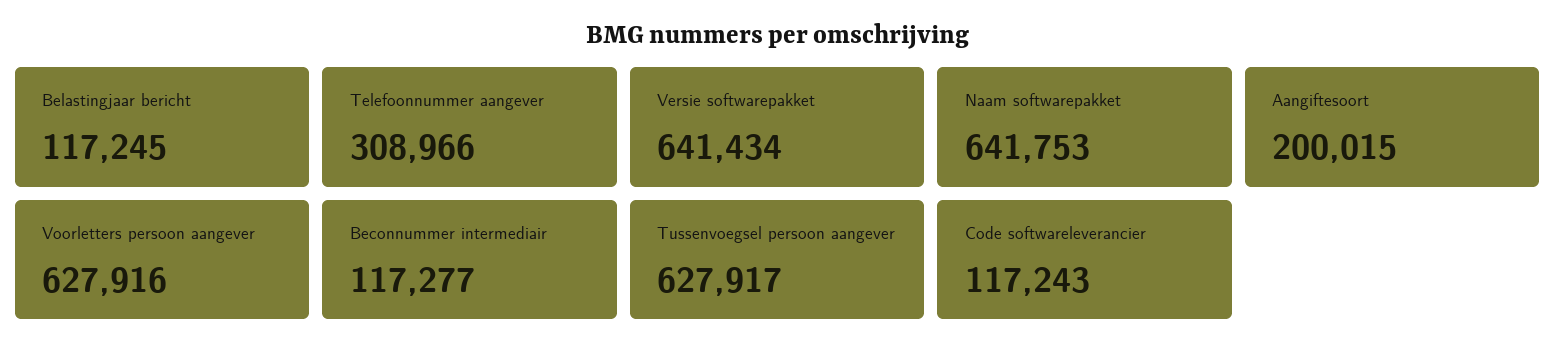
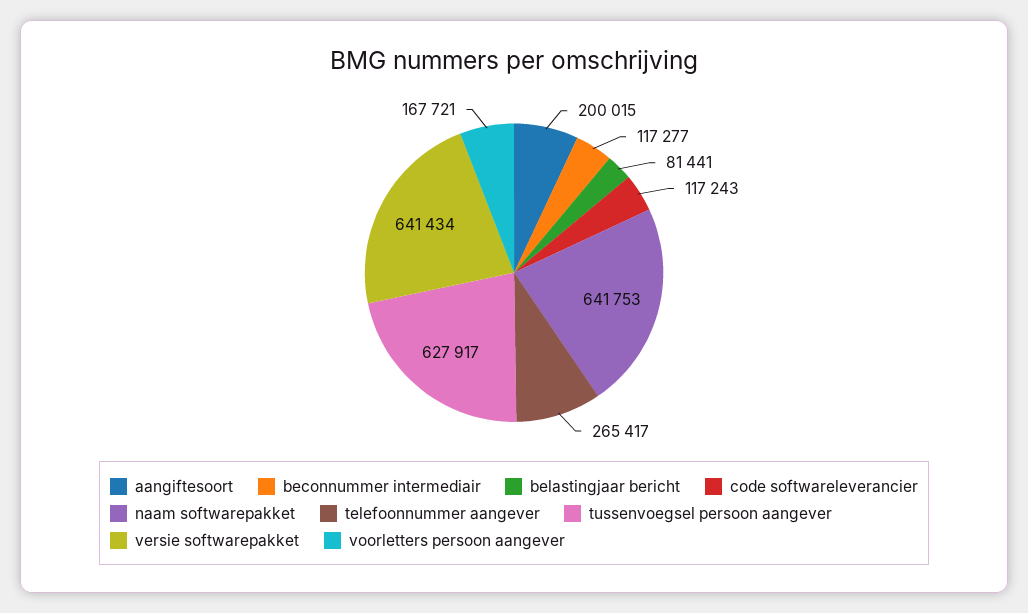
  {
-   "Belastingjaar bericht": 117245,
+   "Belastingjaar bericht": 81441,
-   "Telefoonnummer aangever": 308966,
+   "Telefoonnummer aangever": 265417,
    "Versie softwarepakket": 641434,
    "Naam softwarepakket": 641753,
    "Aangiftesoort": 200015,
-   "Voorletters persoon aangever": 627916,
+   "Voorletters persoon aangever": 167721,
    "Beconnummer intermediair": 117277,
    "Tussenvoegsel persoon aangever": 627917,
    "Code softwareleverancier": 117243
  }

